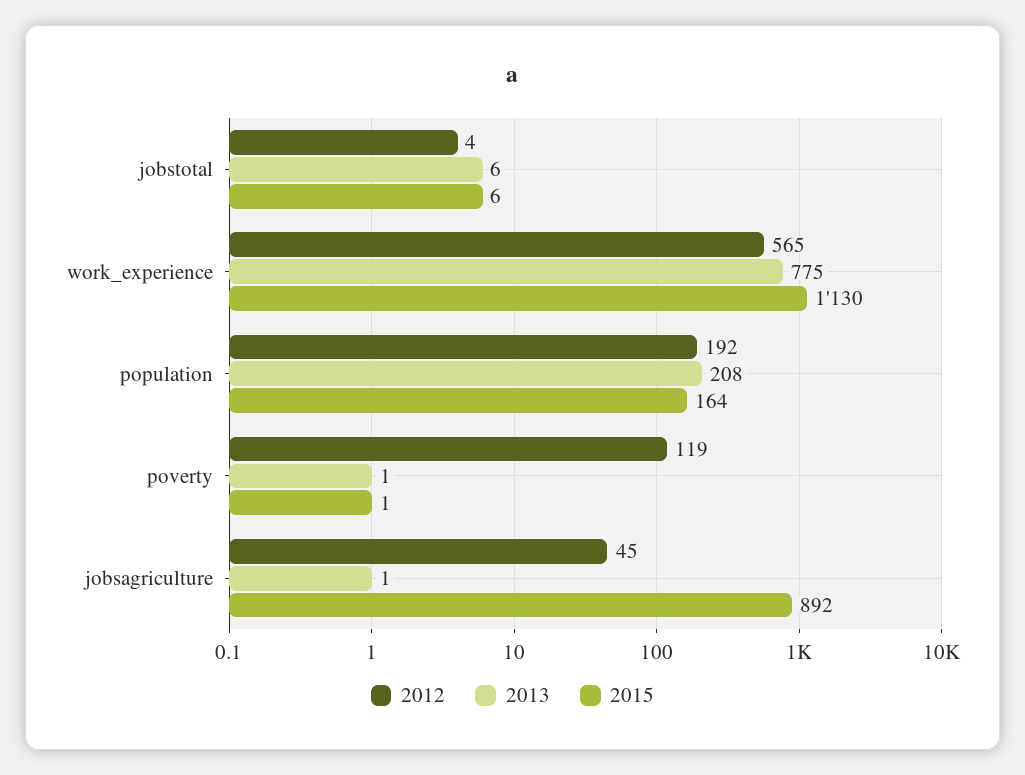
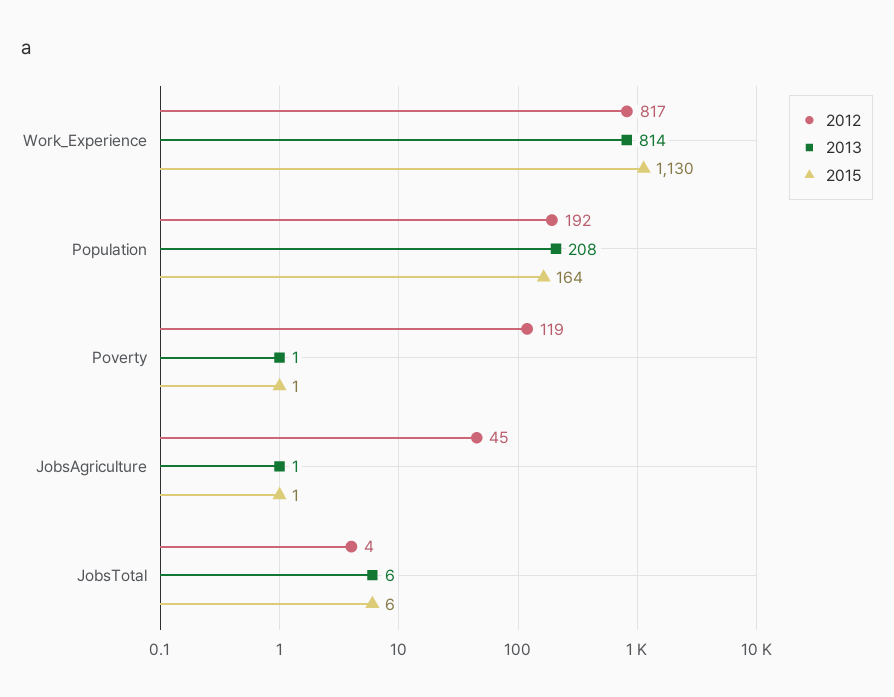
  {
    "2012": {
      "jobstotal": 4,
-     "work_experience": 565,
+     "work_experience": 817,
      "population": 192,
      "poverty": 119,
      "jobsagriculture": 45
    },
    "2013": {
      "jobstotal": 6,
-     "work_experience": 775,
+     "work_experience": 814,
      "population": 208,
      "poverty": 1,
      "jobsagriculture": 1
    },
    "2015": {
      "jobstotal": 6,
      "work_experience": 1130,
      "population": 164,
      "poverty": 1,
-     "jobsagriculture": 892
+     "jobsagriculture": 1
    }
  }

